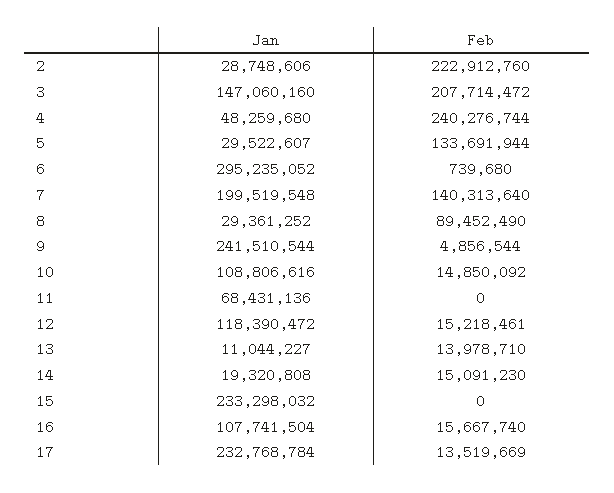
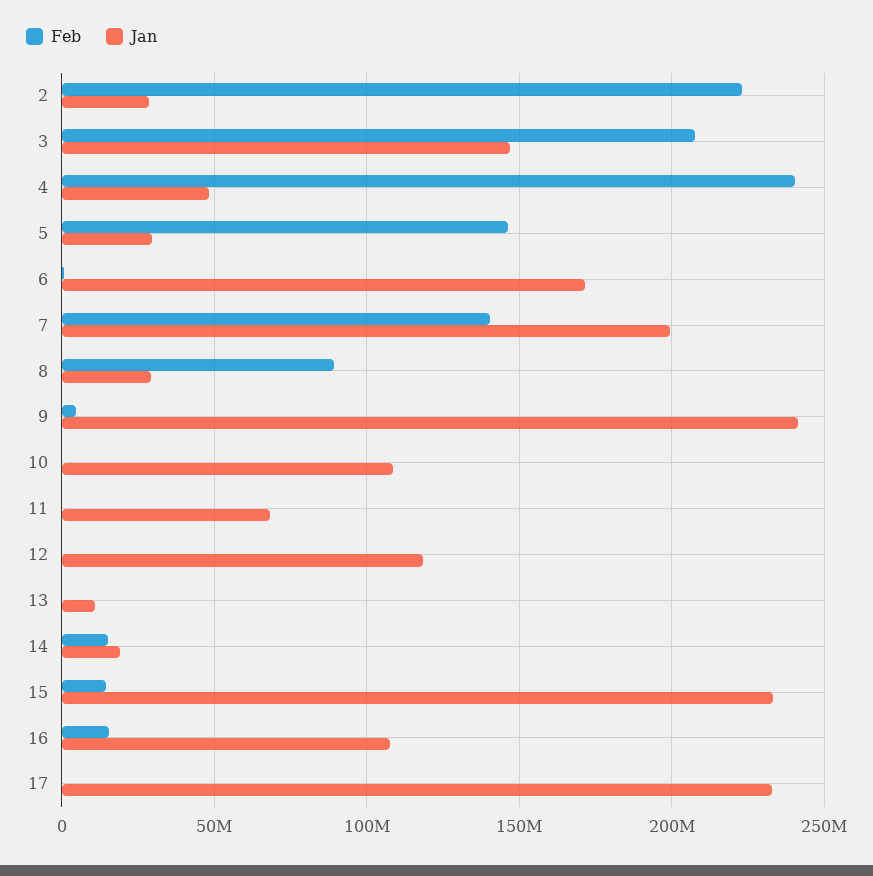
  {
    "Jan": {
      "2": 28748606,
      "3": 147060160,
      "4": 48259680,
      "5": 29522607,
-     "6": 295235052,
+     "6": 170000000,
      "7": 199519548,
      "8": 29361252,
      "9": 241510544,
      "10": 108806616,
      "11": 68431136,
      "12": 118390472,
      "13": 11044227,
      "14": 19320808,
      "15": 233298032,
      "16": 107741504,
      "17": 232768784
    },
    "Feb": {
      "2": 222912760,
      "3": 207714472,
      "4": 240276744,
-     "5": 133691944,
+     "5": 145000000,
      "6": 739680,
      "7": 140313640,
      "8": 89452490,
      "9": 4856544,
-     "10": 14850092,
+     "10": 0,
      "11": 0,
-     "12": 15218461,
+     "12": 0,
-     "13": 13978710,
+     "13": 0,
      "14": 15091230,
-     "15": 0,
+     "15": 15000000,
      "16": 15667740,
-     "17": 13519669
+     "17": 0
    }
  }

